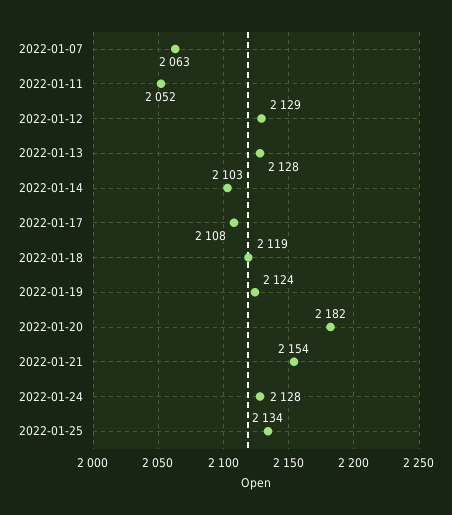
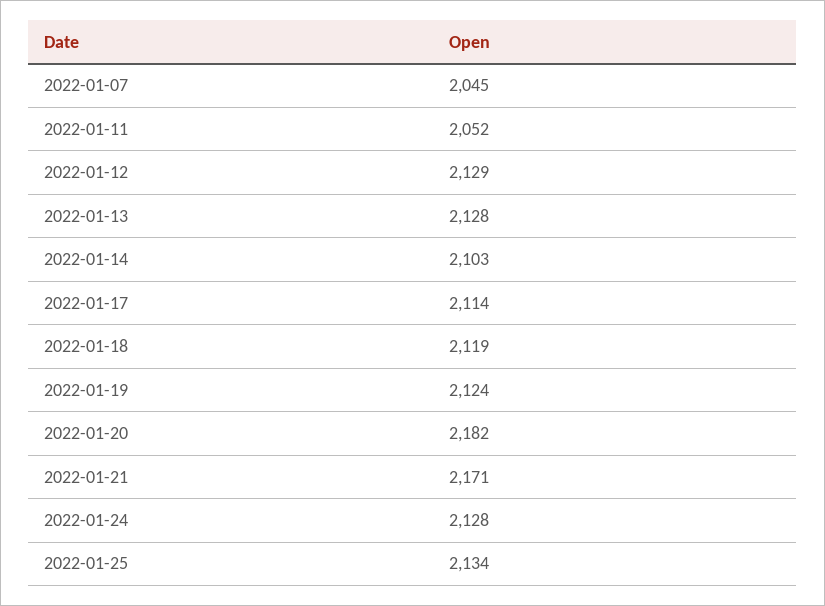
  {
-   "2022-01-07": 2063,
+   "2022-01-07": 2045,
    "2022-01-11": 2052,
    "2022-01-12": 2129,
    "2022-01-13": 2128,
    "2022-01-14": 2103,
-   "2022-01-17": 2108,
+   "2022-01-17": 2114,
    "2022-01-18": 2119,
    "2022-01-19": 2124,
    "2022-01-20": 2182,
-   "2022-01-21": 2154,
+   "2022-01-21": 2171,
    "2022-01-24": 2128,
    "2022-01-25": 2134
  }

